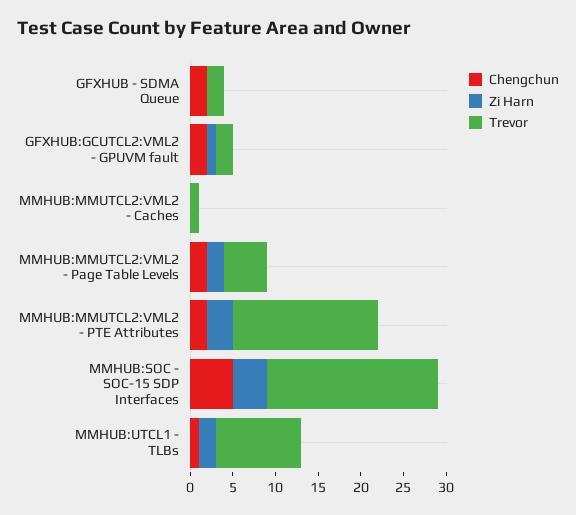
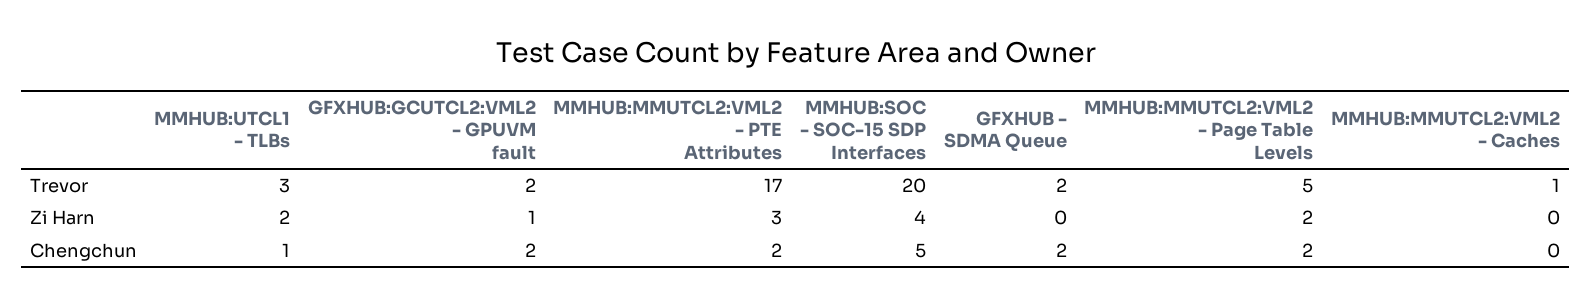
  {
    "Chengchun": {
      "GFXHUB - SDMA Queue": 2,
      "GFXHUB:GCUTCL2:VML2 - GPUVM fault": 2,
      "MMHUB:MMUTCL2:VML2 - Caches": 0,
      "MMHUB:MMUTCL2:VML2 - Page Table Levels": 2,
      "MMHUB:MMUTCL2:VML2 - PTE Attributes": 2,
      "MMHUB:SOC - SOC-15 SDP Interfaces": 5,
      "MMHUB:UTCL1 - TLBs": 1
    },
    "Zi Harn": {
      "GFXHUB - SDMA Queue": 0,
      "GFXHUB:GCUTCL2:VML2 - GPUVM fault": 1,
      "MMHUB:MMUTCL2:VML2 - Caches": 0,
      "MMHUB:MMUTCL2:VML2 - Page Table Levels": 2,
      "MMHUB:MMUTCL2:VML2 - PTE Attributes": 3,
      "MMHUB:SOC - SOC-15 SDP Interfaces": 4,
      "MMHUB:UTCL1 - TLBs": 2
    },
    "Trevor": {
      "GFXHUB - SDMA Queue": 2,
      "GFXHUB:GCUTCL2:VML2 - GPUVM fault": 2,
      "MMHUB:MMUTCL2:VML2 - Caches": 1,
      "MMHUB:MMUTCL2:VML2 - Page Table Levels": 5,
      "MMHUB:MMUTCL2:VML2 - PTE Attributes": 17,
      "MMHUB:SOC - SOC-15 SDP Interfaces": 20,
-     "MMHUB:UTCL1 - TLBs": 10
+     "MMHUB:UTCL1 - TLBs": 3
    }
  }

